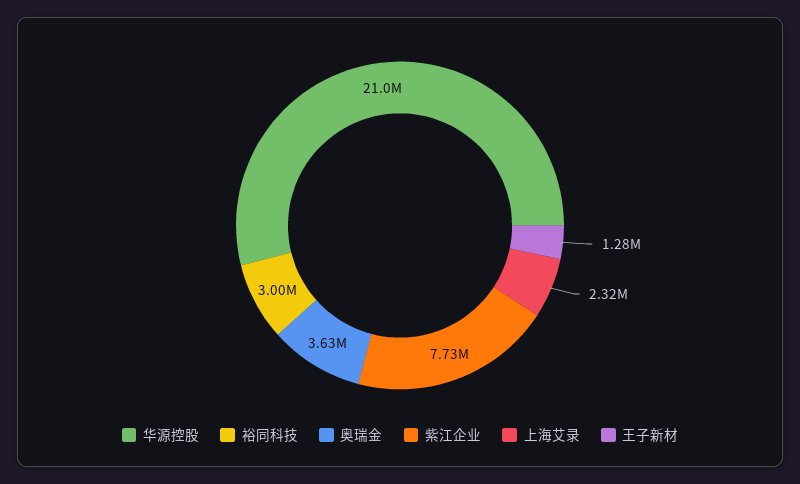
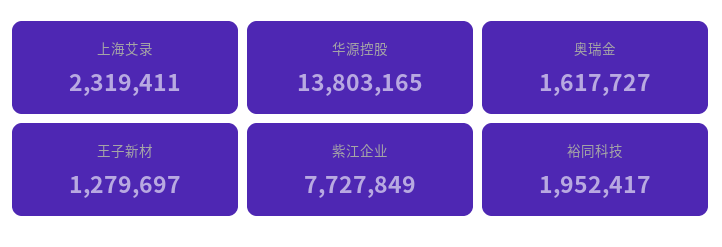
  {
-   "华源控股": 21000000,
+   "华源控股": 13803165,
-   "裕同科技": 3000000,
+   "裕同科技": 1952417,
-   "奥瑞金": 3630000,
+   "奥瑞金": 1617727,
    "紫江企业": 7727849,
    "上海艾录": 2319411,
    "王子新材": 1279697
  }

